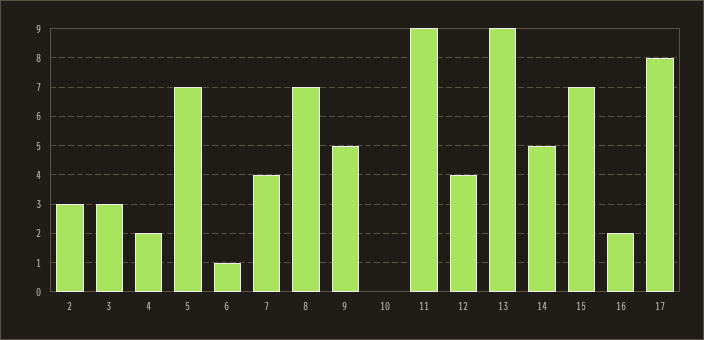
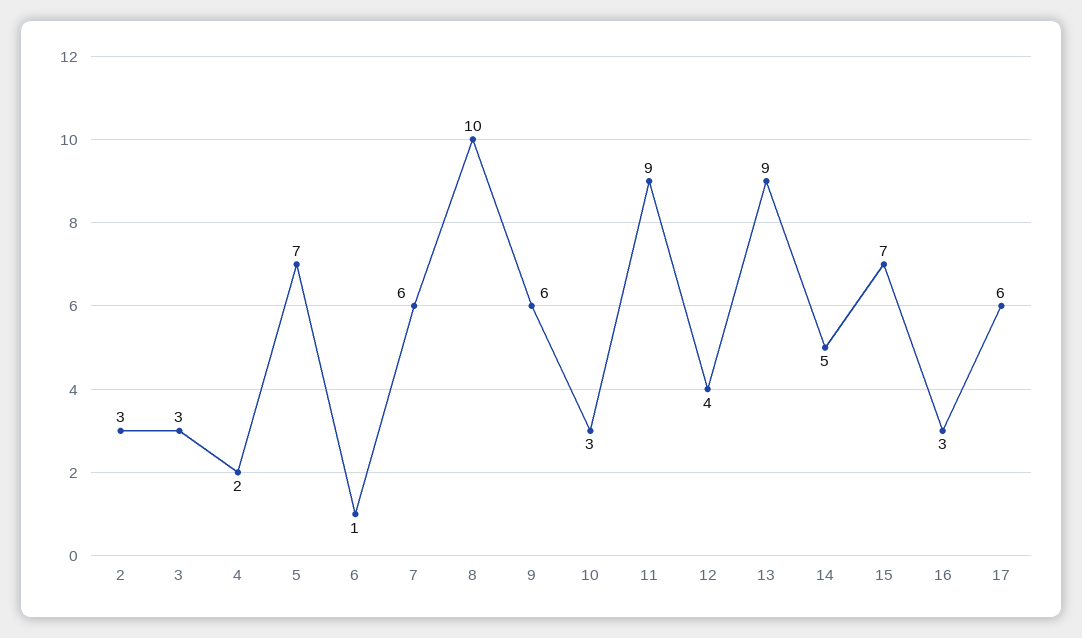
  {
    "2": 3,
    "3": 3,
    "4": 2,
    "5": 7,
    "6": 1,
-   "7": 4,
+   "7": 6,
-   "8": 7,
+   "8": 10,
-   "9": 5,
+   "9": 6,
-   "10": 0,
+   "10": 3,
    "11": 9,
    "12": 4,
    "13": 9,
    "14": 5,
    "15": 7,
-   "16": 2,
+   "16": 3,
-   "17": 8
+   "17": 6
  }

